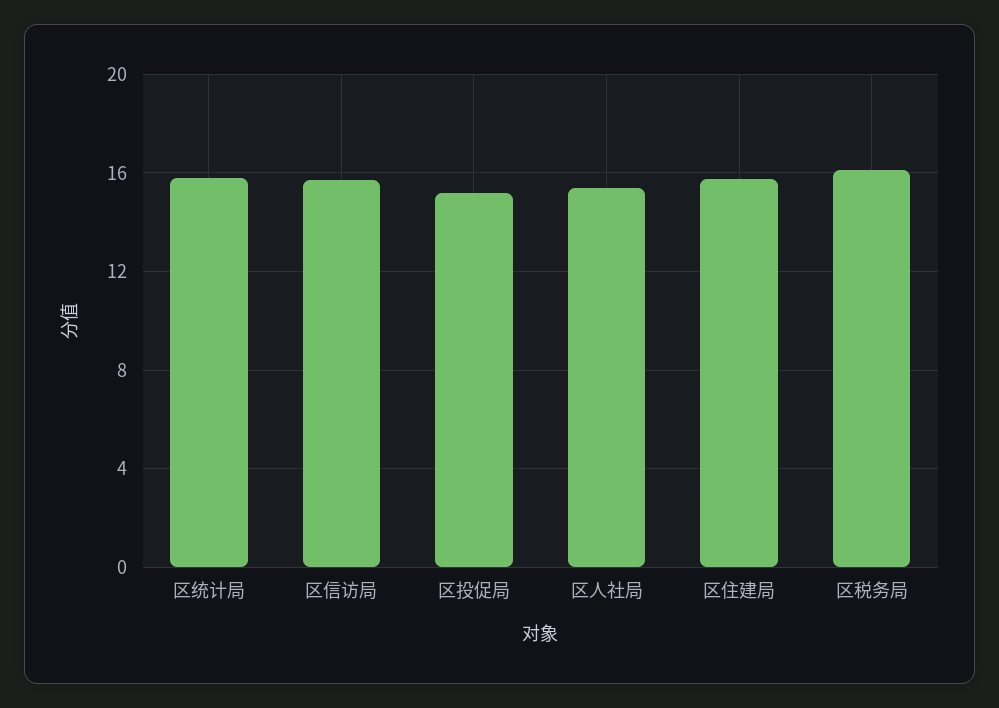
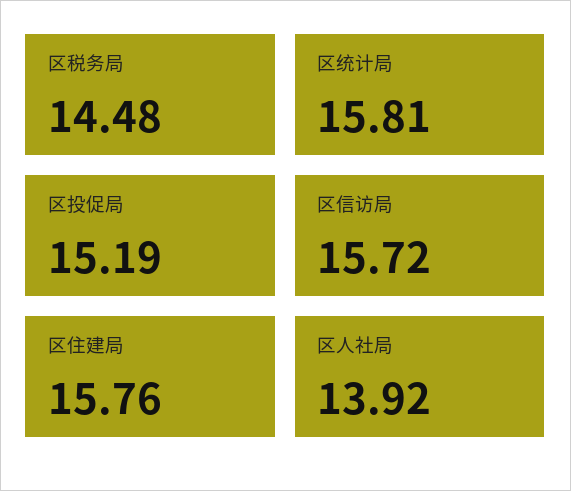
  {
    "区统计局": 15.81,
    "区信访局": 15.72,
    "区投促局": 15.19,
-   "区人社局": 15.5,
+   "区人社局": 13.92,
    "区住建局": 15.76,
-   "区税务局": 16
+   "区税务局": 14.48
  }

